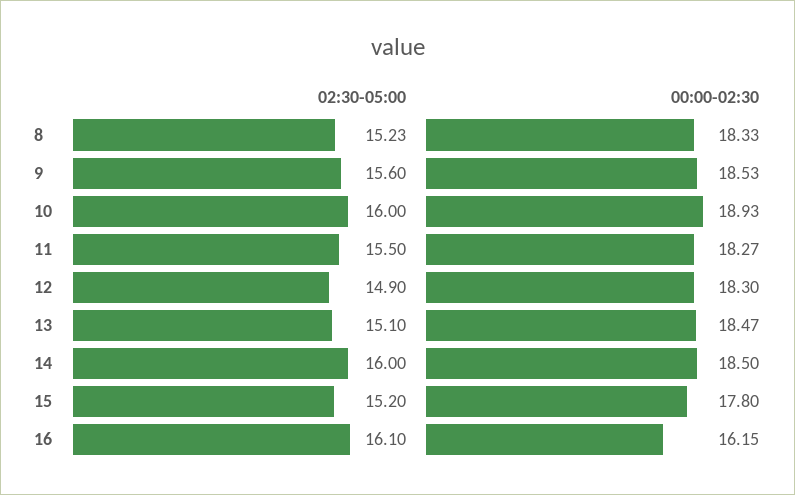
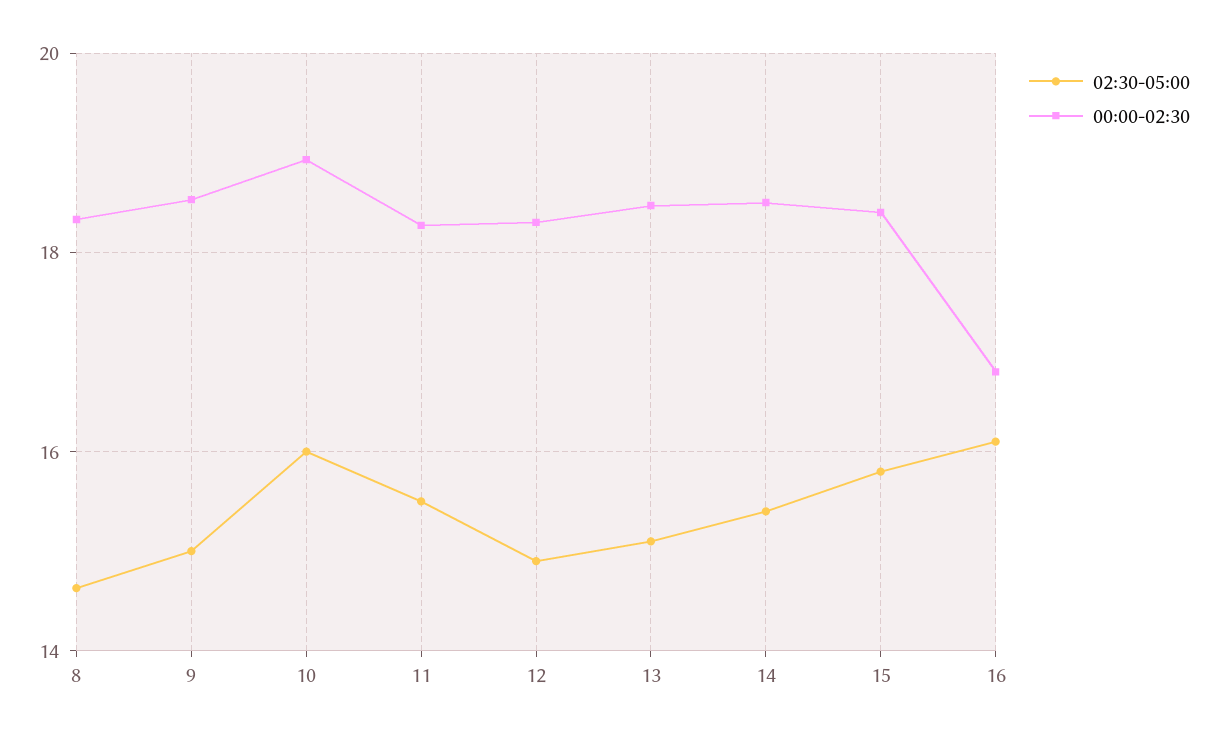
  {
    "02:30-05:00": {
-     "8": 15.23,
+     "8": 14.6,
-     "9": 15.6,
+     "9": 15,
      "10": 16,
      "11": 15.5,
      "12": 14.9,
      "13": 15.1,
-     "14": 16,
+     "14": 15.4,
-     "15": 15.2,
+     "15": 15.8,
      "16": 16.1
    },
    "00:00-02:30": {
      "8": 18.33,
      "9": 18.53,
      "10": 18.93,
      "11": 18.27,
      "12": 18.3,
      "13": 18.47,
      "14": 18.5,
-     "15": 17.8,
+     "15": 18.4,
-     "16": 16.15
+     "16": 16.8
    }
  }

